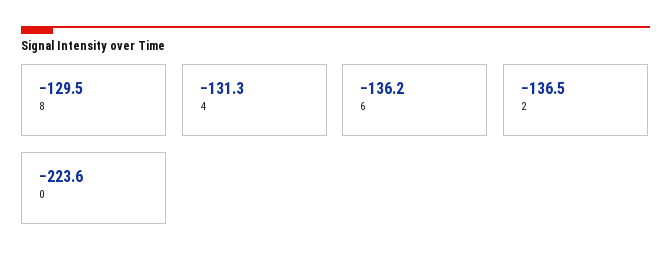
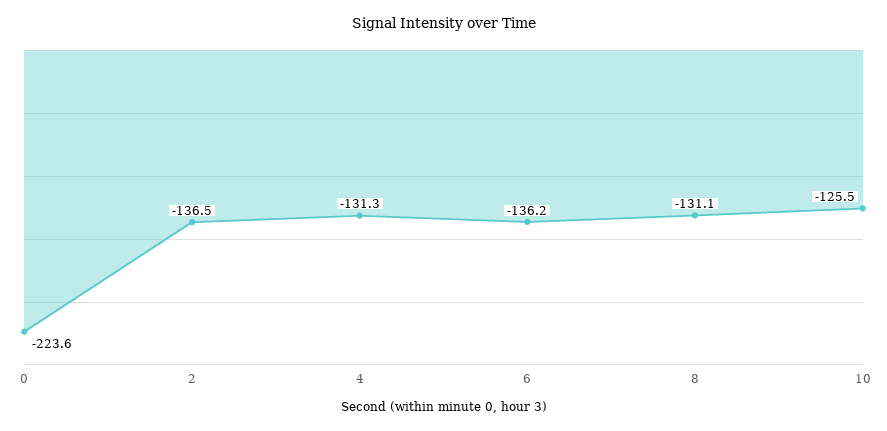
  {
-   "8": -129.5,
+   "8": -131.1,
    "4": -131.3,
    "6": -136.2,
    "2": -136.5,
-   "0": -223.6
+   "0": -223.6,
+   "10": -125.5
  }

